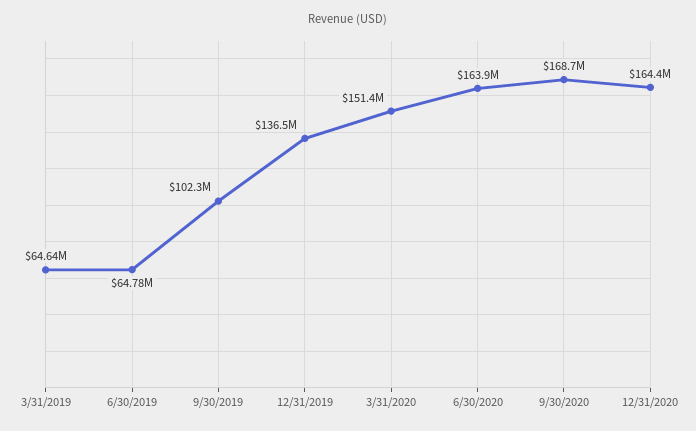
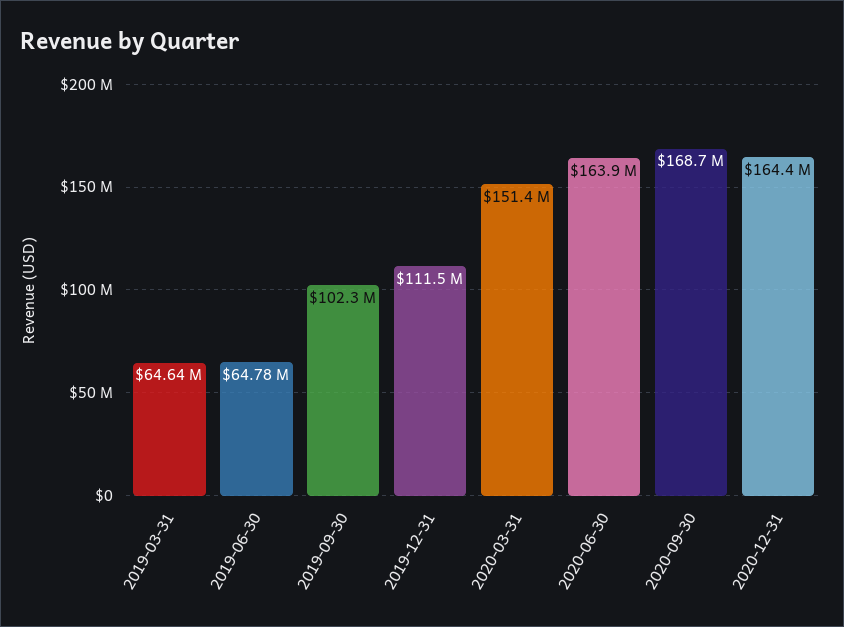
  {
    "3/31/2019": 64640000,
    "6/30/2019": 64780000,
    "9/30/2019": 102300000,
-   "12/31/2019": 136500000,
+   "12/31/2019": 111500000,
    "3/31/2020": 151400000,
    "6/30/2020": 163900000,
    "9/30/2020": 168700000,
    "12/31/2020": 164400000
  }

